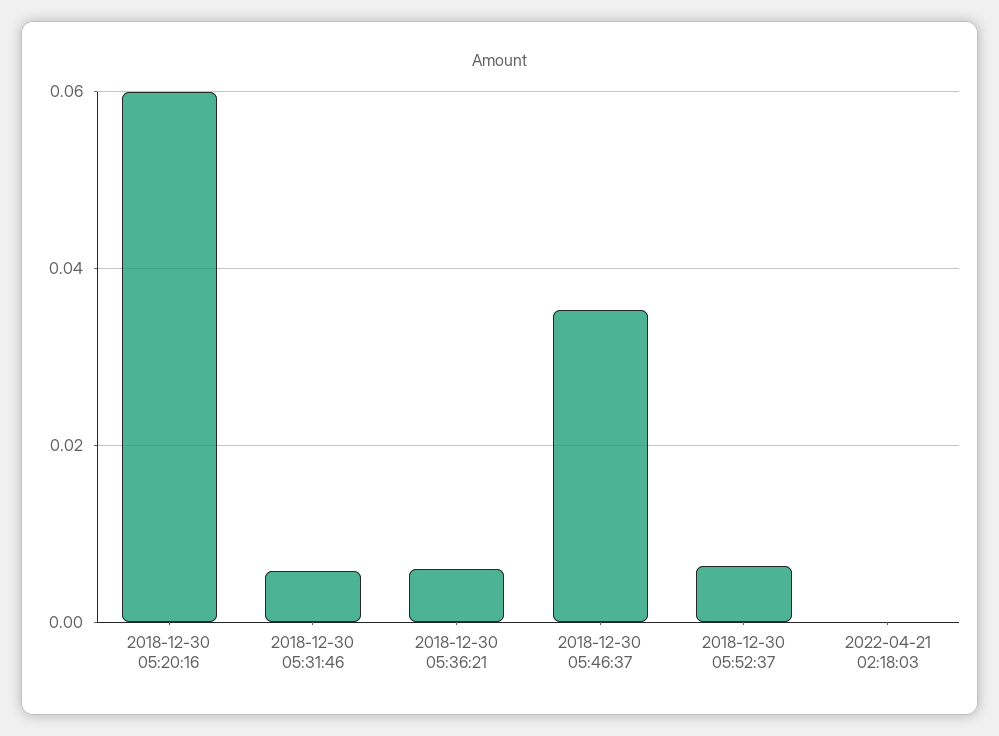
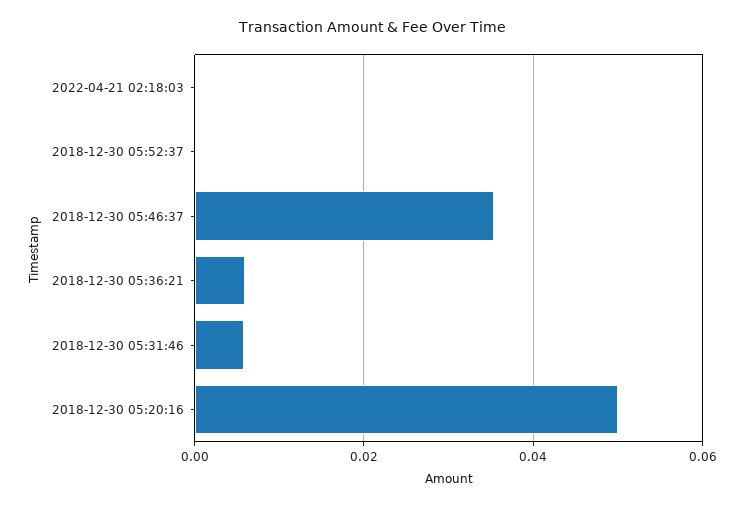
  {
-   "2018-12-30 05:20:16": 0.06,
+   "2018-12-30 05:20:16": 0.05,
    "2018-12-30 05:31:46": 0.006,
    "2018-12-30 05:36:21": 0.006,
    "2018-12-30 05:46:37": 0.036,
-   "2018-12-30 05:52:37": 0.006,
+   "2018-12-30 05:52:37": 0,
    "2022-04-21 02:18:03": 0
  }

